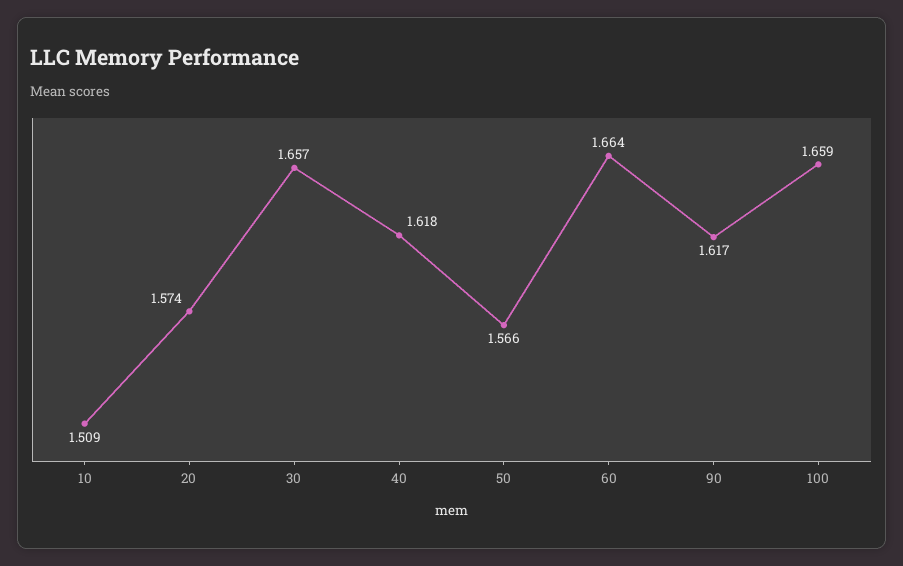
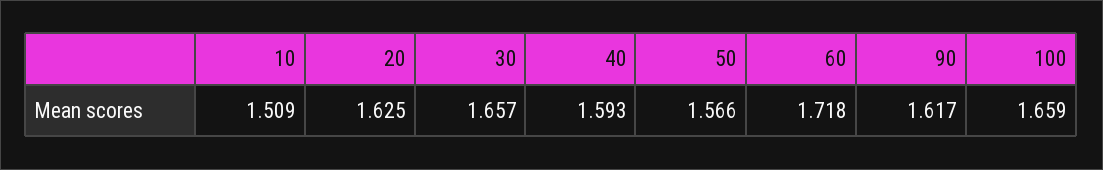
  {
    "10": 1.509,
-   "20": 1.574,
+   "20": 1.625,
    "30": 1.657,
-   "40": 1.618,
+   "40": 1.593,
    "50": 1.566,
-   "60": 1.664,
+   "60": 1.718,
    "90": 1.617,
    "100": 1.659
  }

